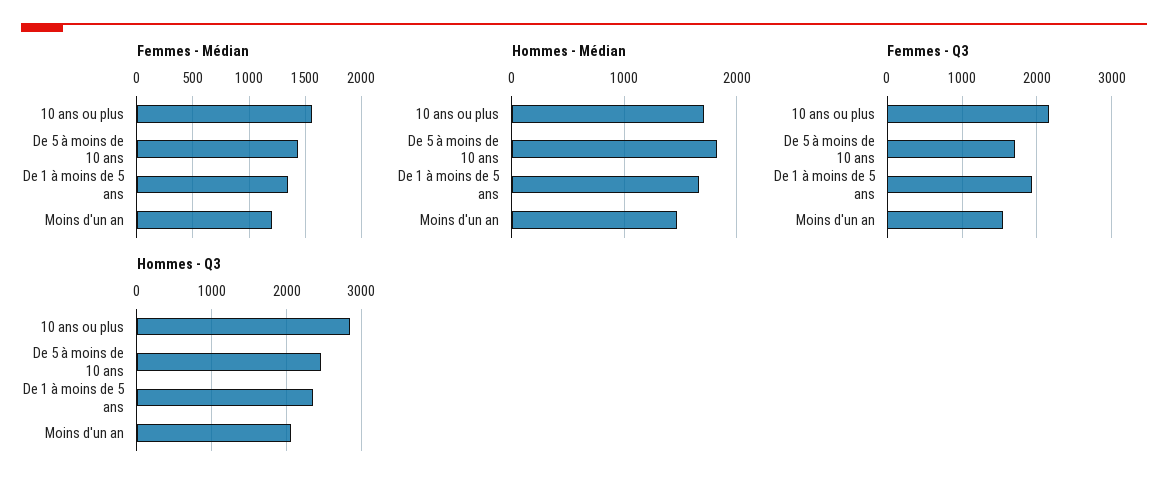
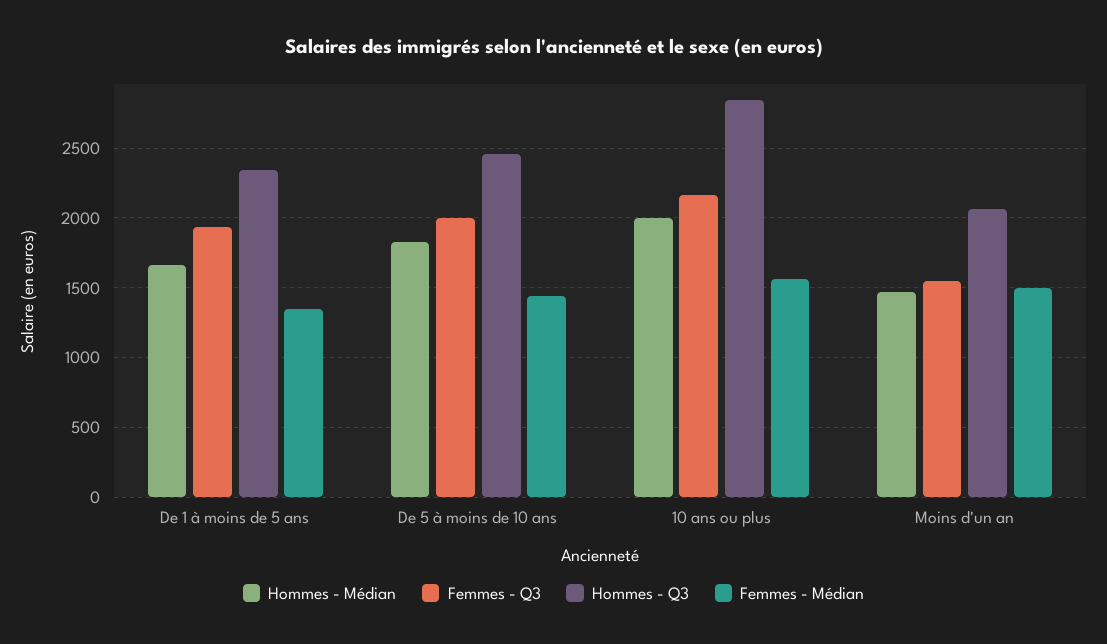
  {
    "Femmes - Médian": {
      "10 ans ou plus": 1550,
      "De 5 à moins de 10 ans": 1450,
      "De 1 à moins de 5 ans": 1350,
-     "Moins d'un an": 1200
+     "Moins d'un an": 1500
    },
    "Hommes - Médian": {
-     "10 ans ou plus": 1700,
+     "10 ans ou plus": 2000,
      "De 5 à moins de 10 ans": 1850,
      "De 1 à moins de 5 ans": 1650,
      "Moins d'un an": 1450
    },
    "Femmes - Q3": {
      "10 ans ou plus": 2150,
-     "De 5 à moins de 10 ans": 1700,
+     "De 5 à moins de 10 ans": 2000,
      "De 1 à moins de 5 ans": 1950,
      "Moins d'un an": 1550
    },
    "Hommes - Q3": {
      "10 ans ou plus": 2850,
      "De 5 à moins de 10 ans": 2450,
      "De 1 à moins de 5 ans": 2350,
      "Moins d'un an": 2050
    }
  }

